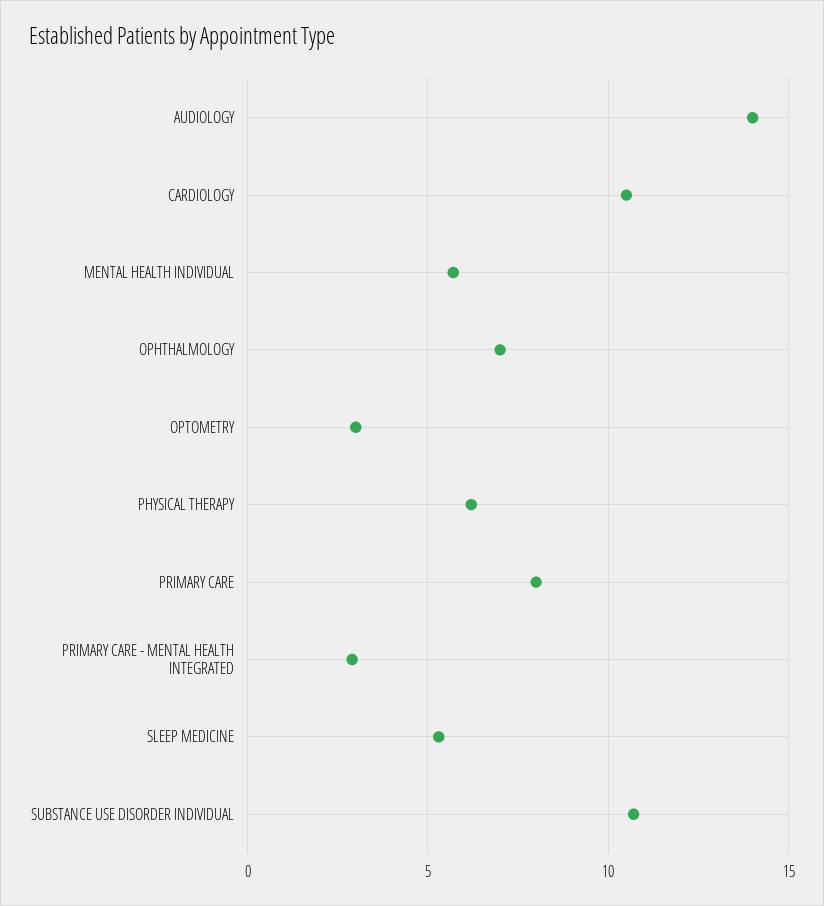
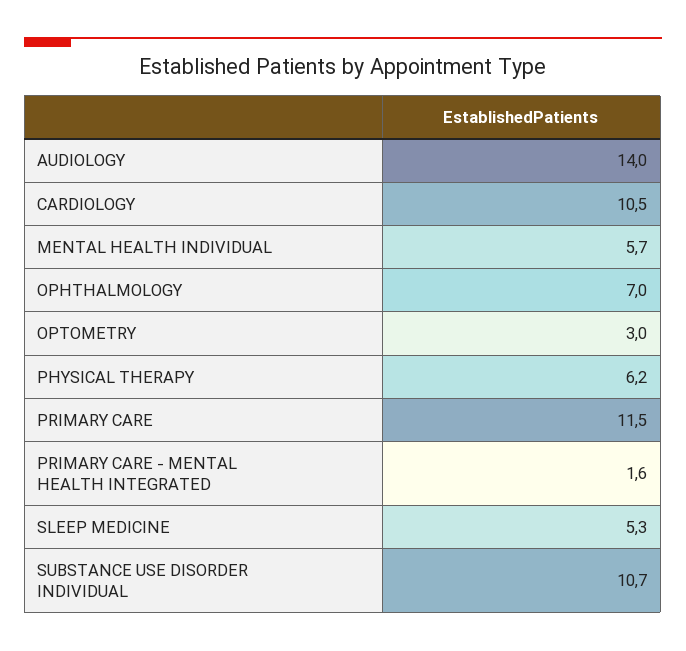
  {
    "AUDIOLOGY": 14,
    "CARDIOLOGY": 10.5,
    "MENTAL HEALTH INDIVIDUAL": 5.7,
    "OPHTHALMOLOGY": 7,
    "OPTOMETRY": 3,
    "PHYSICAL THERAPY": 6.2,
-   "PRIMARY CARE": 8,
+   "PRIMARY CARE": 11.5,
-   "PRIMARY CARE - MENTAL HEALTH INTEGRATED": 3,
+   "PRIMARY CARE - MENTAL HEALTH INTEGRATED": 1.6,
    "SLEEP MEDICINE": 5.3,
    "SUBSTANCE USE DISORDER INDIVIDUAL": 10.7
  }

